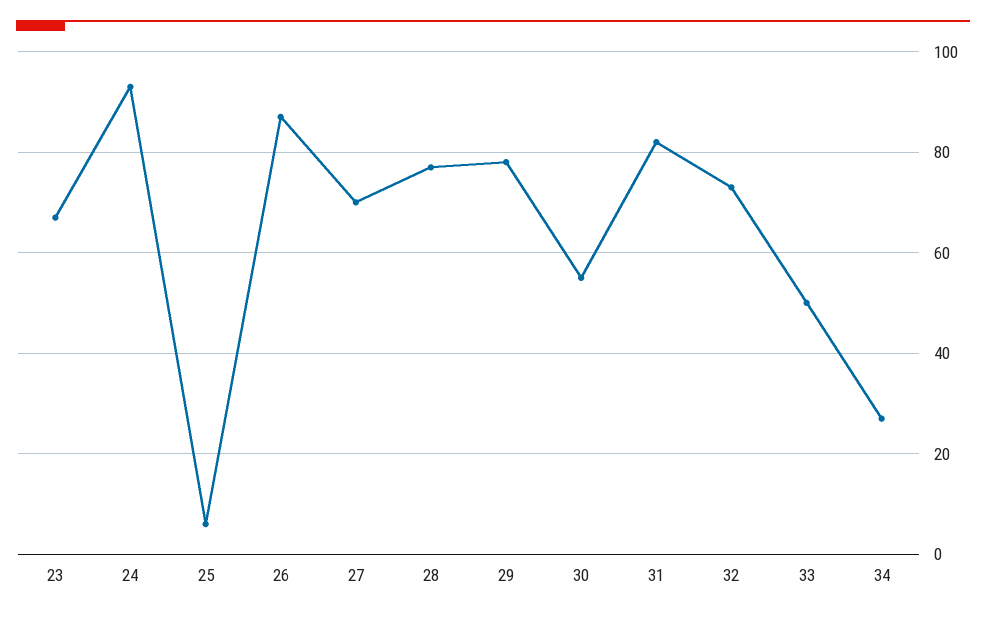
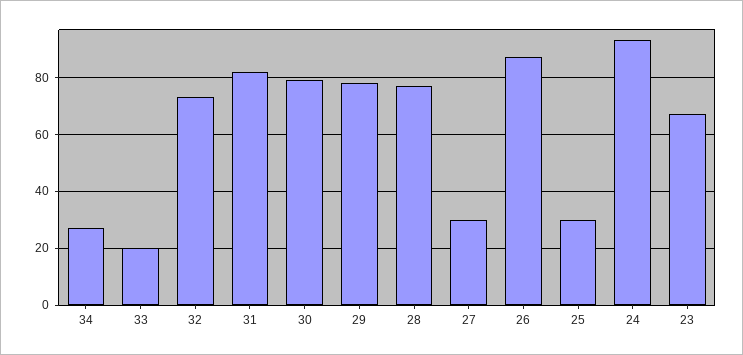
  {
    "23": 65,
    "24": 95,
-   "25": 5,
+   "25": 30,
    "26": 85,
-   "27": 70,
+   "27": 30,
    "28": 75,
    "29": 80,
-   "30": 55,
+   "30": 80,
    "31": 80,
    "32": 75,
-   "33": 50,
+   "33": 20,
    "34": 25
  }

